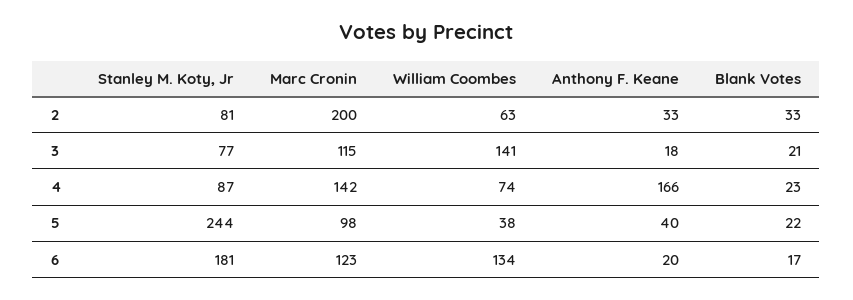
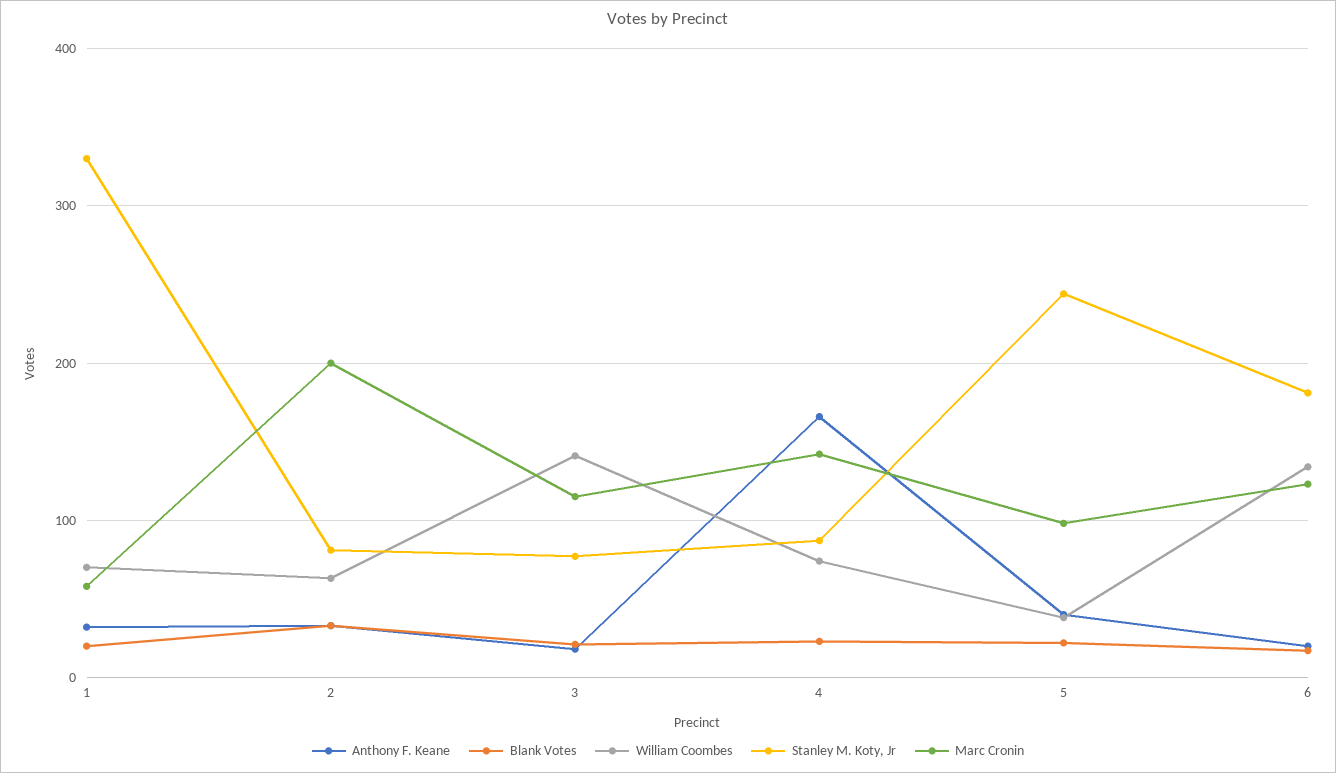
  {
    "Stanley M. Koty, Jr": {
      "2": 81,
      "3": 77,
      "4": 87,
      "5": 244,
-     "6": 181
+     "6": 181,
+     "1": 330
    },
    "Marc Cronin": {
      "2": 200,
      "3": 115,
      "4": 142,
      "5": 98,
-     "6": 123
+     "6": 123,
+     "1": 60
    },
    "William Coombes": {
      "2": 63,
      "3": 141,
      "4": 74,
      "5": 38,
-     "6": 134
+     "6": 134,
+     "1": 70
    },
    "Anthony F. Keane": {
      "2": 33,
      "3": 18,
      "4": 166,
      "5": 40,
-     "6": 20
+     "6": 20,
+     "1": 30
    },
    "Blank Votes": {
      "2": 33,
      "3": 21,
      "4": 23,
      "5": 22,
-     "6": 17
+     "6": 17,
+     "1": 20
    }
  }

